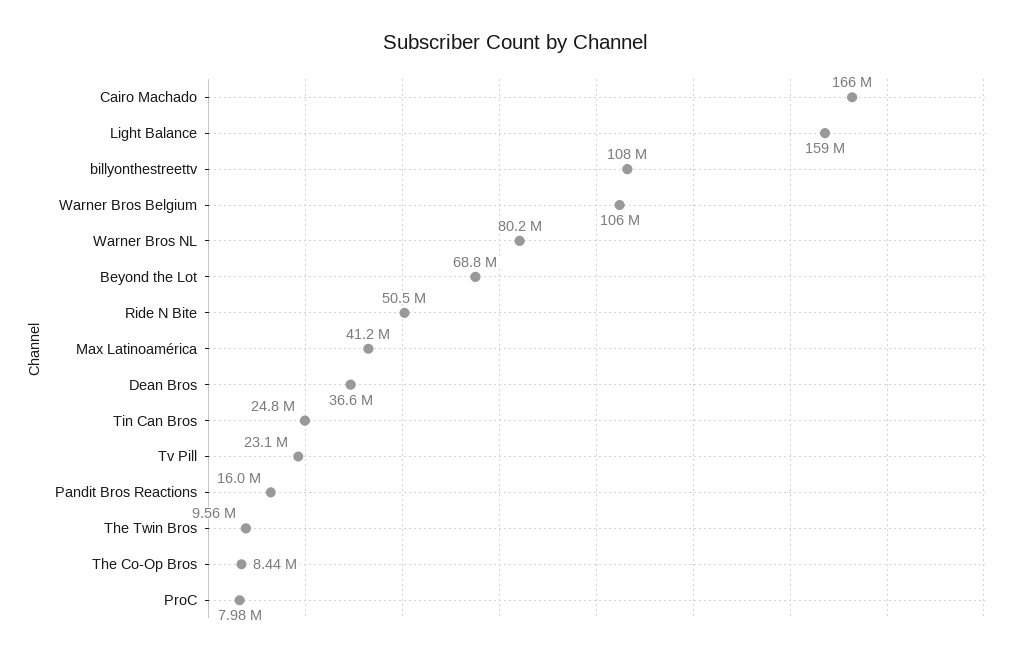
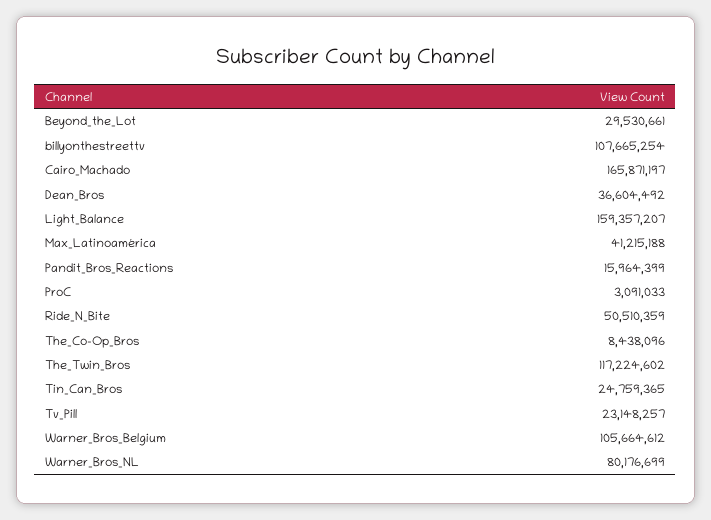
  {
    "Cairo Machado": 165871197,
    "Light Balance": 159357207,
    "billyonthestreettv": 107665254,
    "Warner Bros Belgium": 105664612,
    "Warner Bros NL": 80176699,
-   "Beyond the Lot": 68800000,
+   "Beyond the Lot": 29530661,
    "Ride N Bite": 50510359,
    "Max Latinoamérica": 41215188,
    "Dean Bros": 36604492,
    "Tin Can Bros": 24759365,
    "Tv Pill": 23148257,
    "Pandit Bros Reactions": 15964399,
-   "The Twin Bros": 9560000,
+   "The Twin Bros": 117224602,
    "The Co-Op Bros": 8438096,
-   "ProC": 7980000
+   "ProC": 3091033
  }

